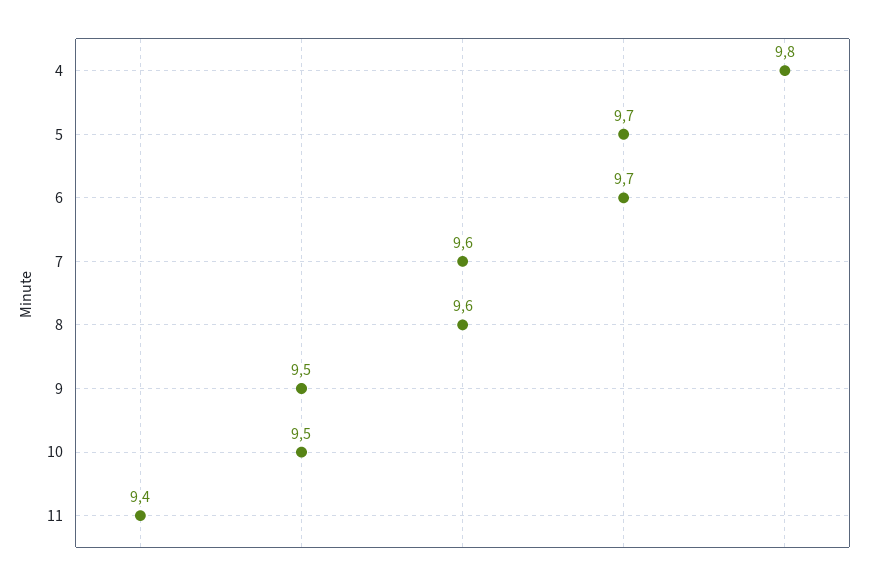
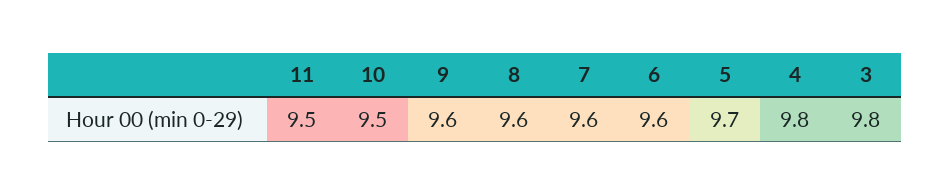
  {
    "4": 9.8,
    "5": 9.7,
-   "6": 9.7,
+   "6": 9.6,
    "7": 9.6,
    "8": 9.6,
-   "9": 9.5,
+   "9": 9.6,
    "10": 9.5,
-   "11": 9.4
+   "11": 9.5,
+   "3": 9.8
  }

